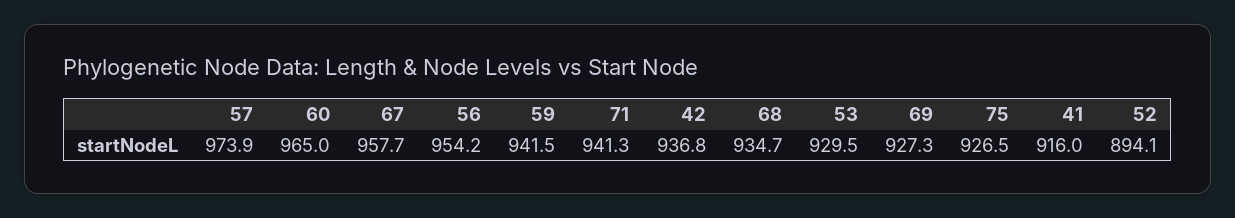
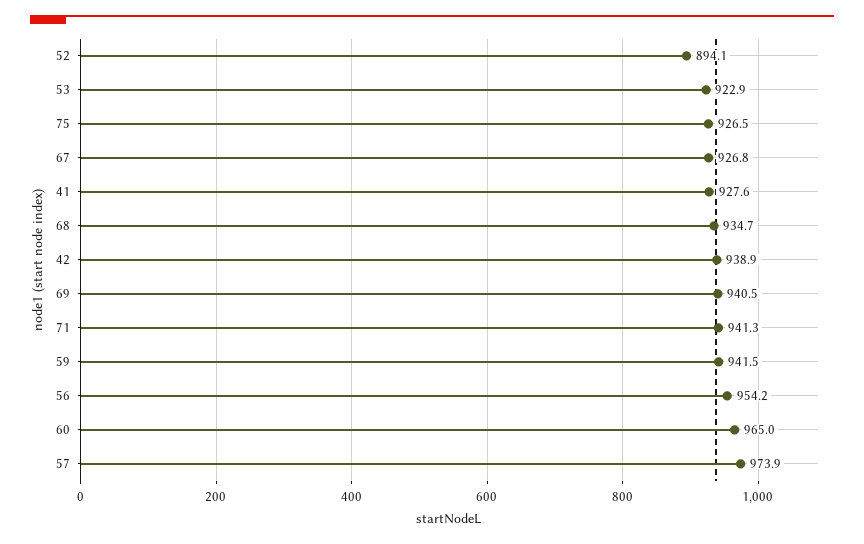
  {
    "57": 973.9,
    "60": 965,
-   "67": 957.7,
+   "67": 926.8,
    "56": 954.2,
    "59": 941.5,
    "71": 941.3,
-   "42": 936.8,
+   "42": 938.9,
    "68": 934.7,
-   "53": 929.5,
+   "53": 922.9,
-   "69": 927.3,
+   "69": 940.5,
    "75": 926.5,
-   "41": 916,
+   "41": 927.6,
    "52": 894.1
  }

